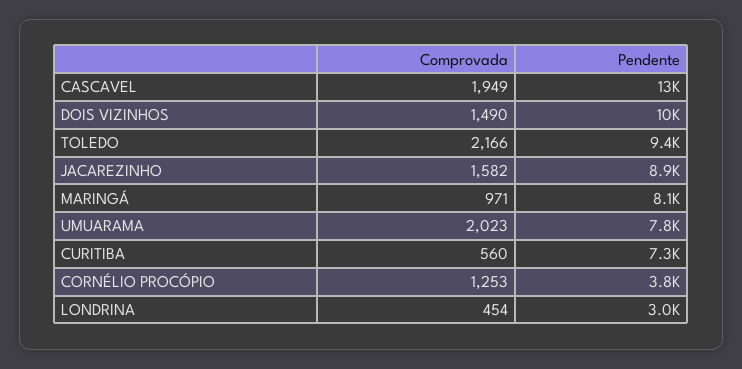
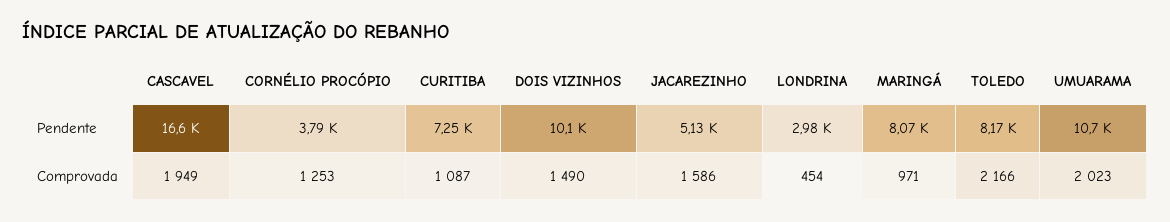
  {
    "Comprovada": {
      "CASCAVEL": 1949,
      "DOIS VIZINHOS": 1490,
      "TOLEDO": 2166,
-     "JACAREZINHO": 1582,
+     "JACAREZINHO": 1586,
      "MARINGÁ": 971,
      "UMUARAMA": 2023,
-     "CURITIBA": 560,
+     "CURITIBA": 1087,
      "CORNÉLIO PROCÓPIO": 1253,
      "LONDRINA": 454
    },
    "Pendente": {
-     "CASCAVEL": 13000,
+     "CASCAVEL": 16600,
      "DOIS VIZINHOS": 10100,
-     "TOLEDO": 9400,
+     "TOLEDO": 8170,
-     "JACAREZINHO": 8900,
+     "JACAREZINHO": 5130,
      "MARINGÁ": 8070,
-     "UMUARAMA": 7800,
+     "UMUARAMA": 10700,
      "CURITIBA": 7250,
      "CORNÉLIO PROCÓPIO": 3790,
      "LONDRINA": 2980
    }
  }

